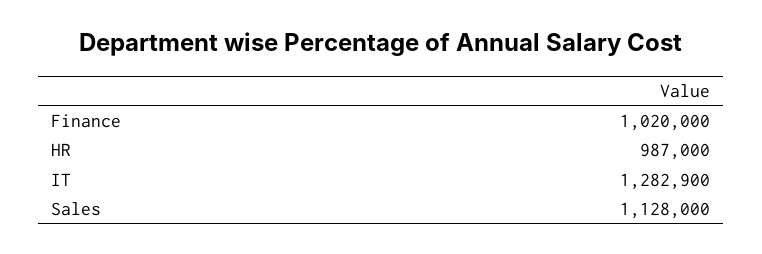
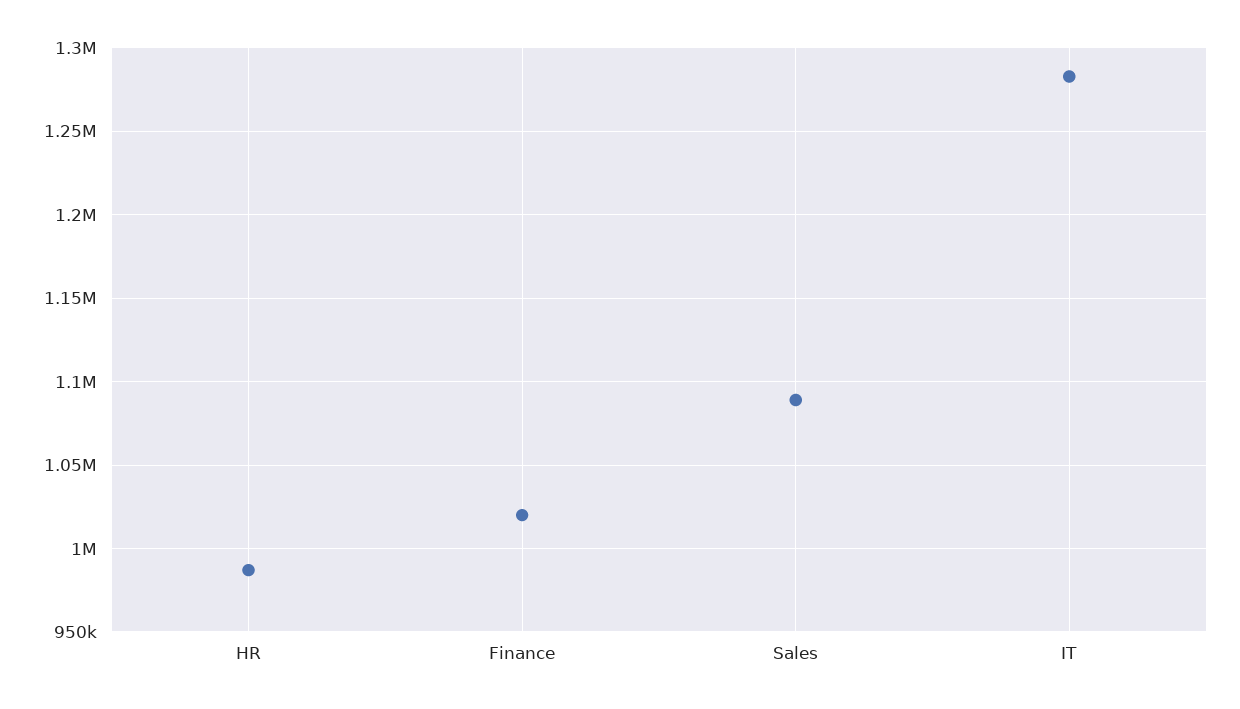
  {
    "Finance": 1020000,
    "HR": 987000,
    "IT": 1282900,
-   "Sales": 1128000
+   "Sales": 1090000
  }

